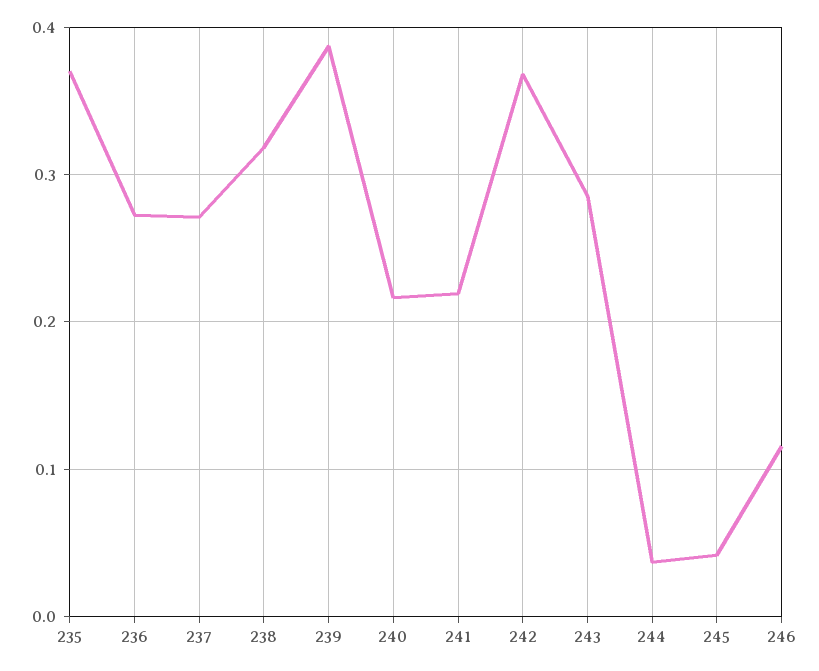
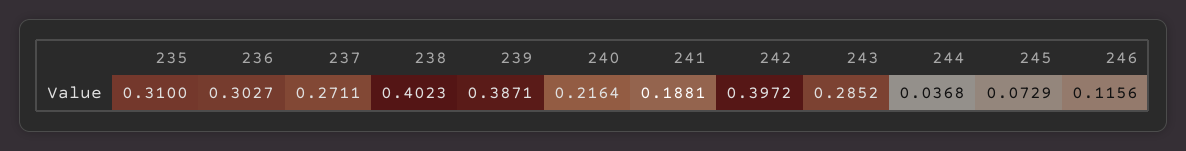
  {
-   "235": 0.37,
+   "235": 0.31,
-   "236": 0.27,
+   "236": 0.3027,
    "237": 0.2711,
-   "238": 0.32,
+   "238": 0.4023,
    "239": 0.3871,
    "240": 0.2164,
-   "241": 0.22,
+   "241": 0.1881,
-   "242": 0.37,
+   "242": 0.3972,
    "243": 0.2852,
    "244": 0.0368,
-   "245": 0.04,
+   "245": 0.0729,
    "246": 0.1156
  }

